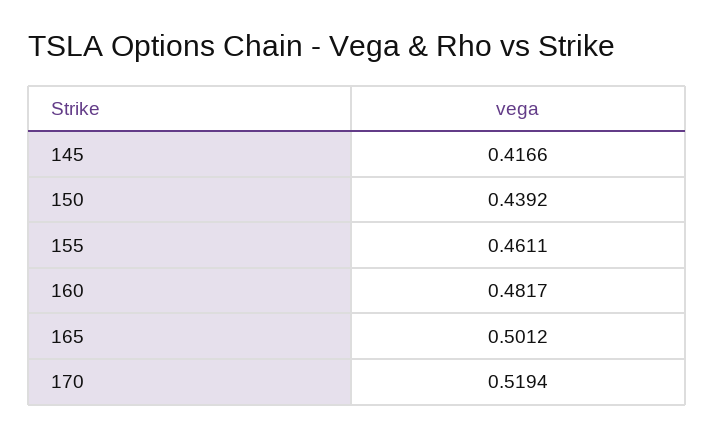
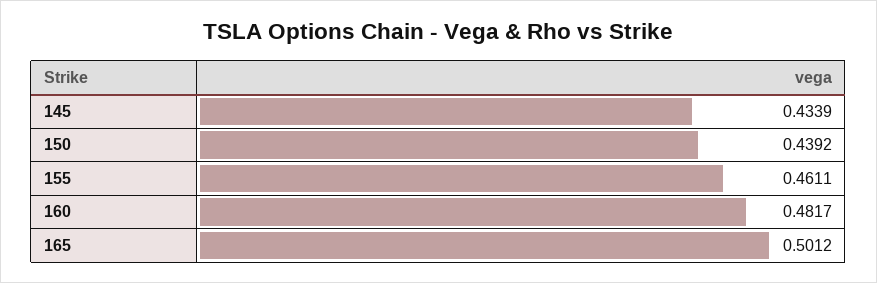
  {
-   "145": 0.4166,
+   "145": 0.4339,
    "150": 0.4392,
    "155": 0.4611,
    "160": 0.4817,
-   "165": 0.5012,
+   "165": 0.5012
-   "170": 0.5194
  }

